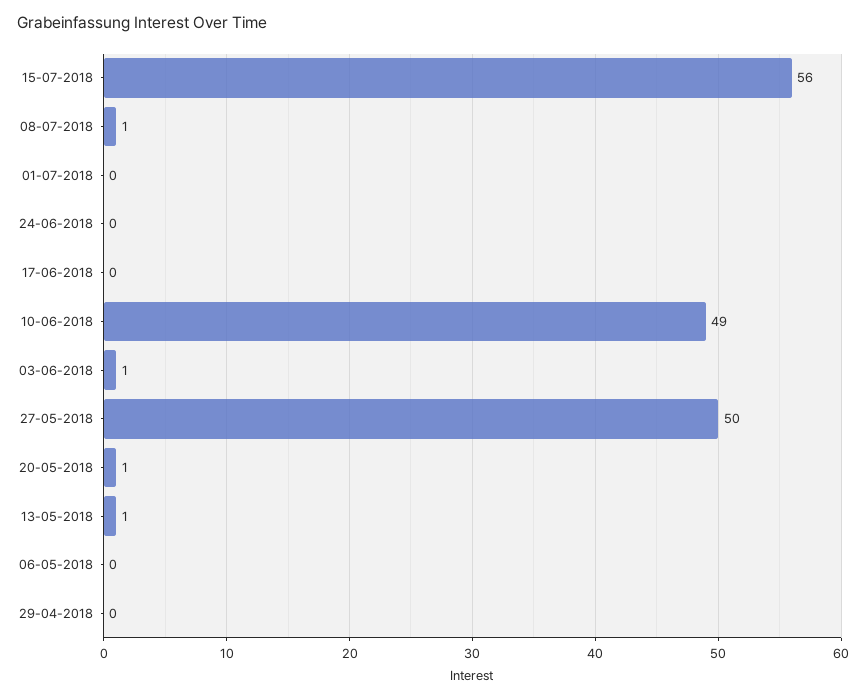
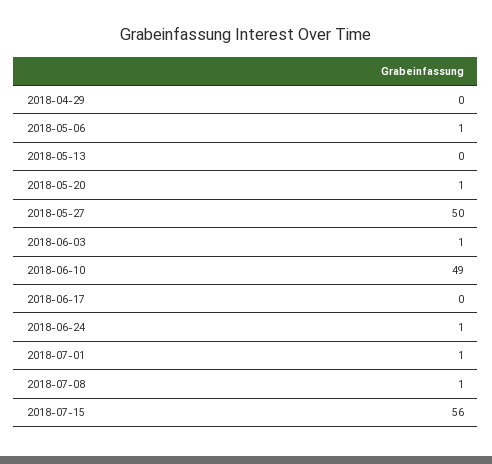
  {
    "15-07-2018": 56,
    "08-07-2018": 1,
-   "01-07-2018": 0,
+   "01-07-2018": 1,
-   "24-06-2018": 0,
+   "24-06-2018": 1,
    "17-06-2018": 0,
    "10-06-2018": 49,
    "03-06-2018": 1,
    "27-05-2018": 50,
    "20-05-2018": 1,
-   "13-05-2018": 1,
+   "13-05-2018": 0,
-   "06-05-2018": 0,
+   "06-05-2018": 1,
    "29-04-2018": 0
  }

